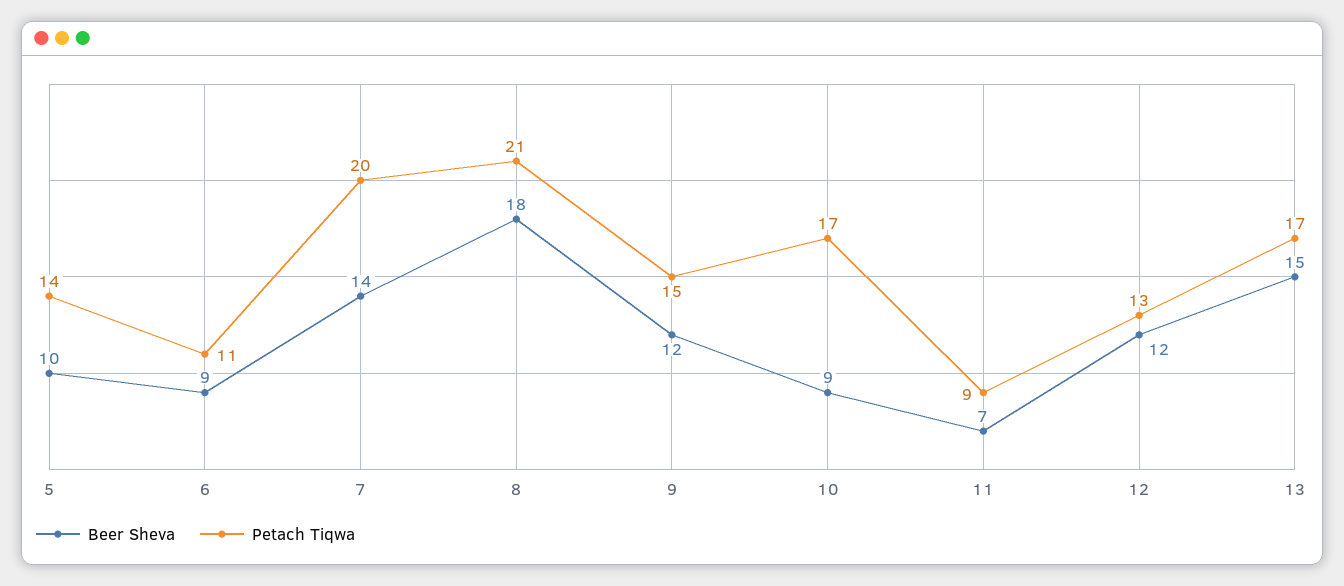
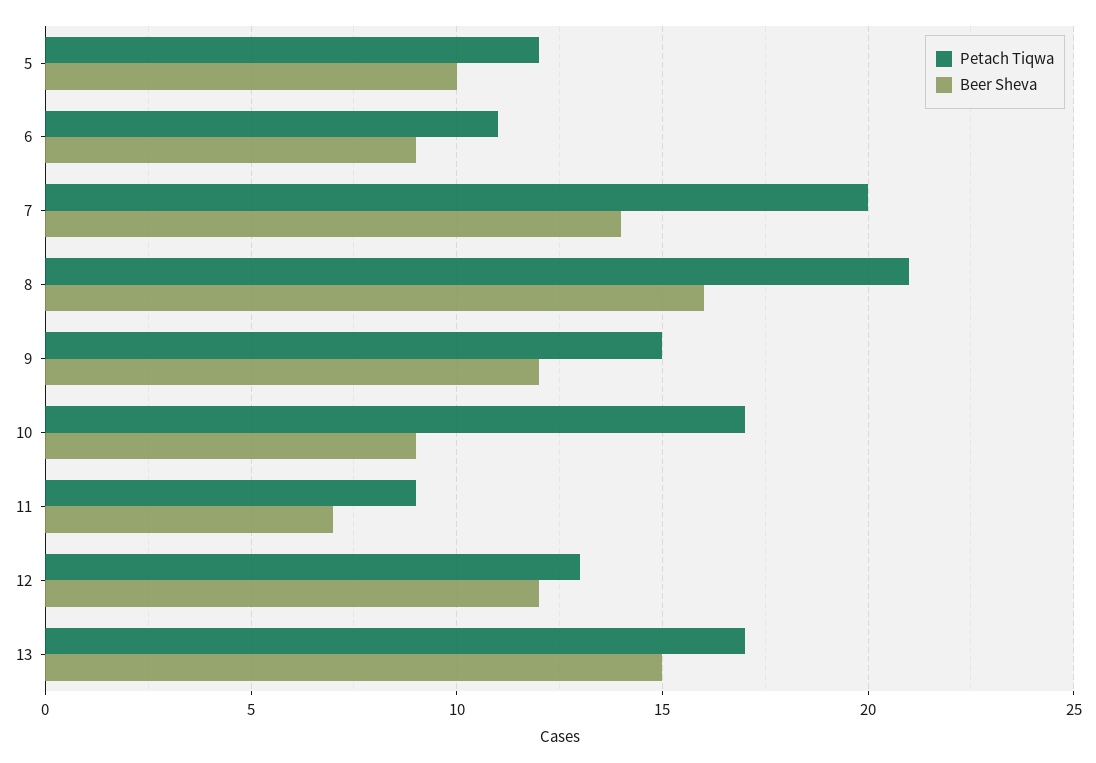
  {
    "Beer Sheva": {
      "5": 10,
      "6": 9,
      "7": 14,
-     "8": 18,
+     "8": 16,
      "9": 12,
      "10": 9,
      "11": 7,
      "12": 12,
      "13": 15
    },
    "Petach Tiqwa": {
-     "5": 14,
+     "5": 12,
      "6": 11,
      "7": 20,
      "8": 21,
      "9": 15,
      "10": 17,
      "11": 9,
      "12": 13,
      "13": 17
    }
  }

